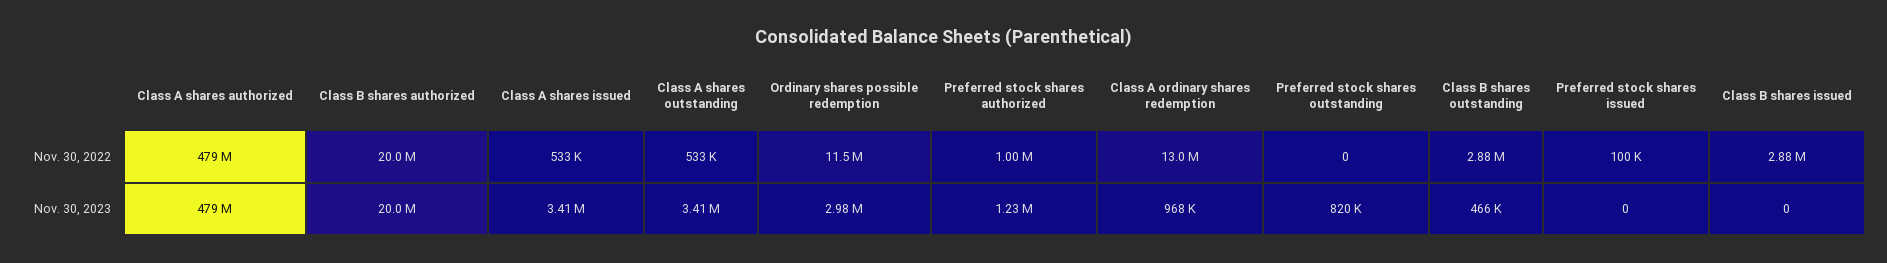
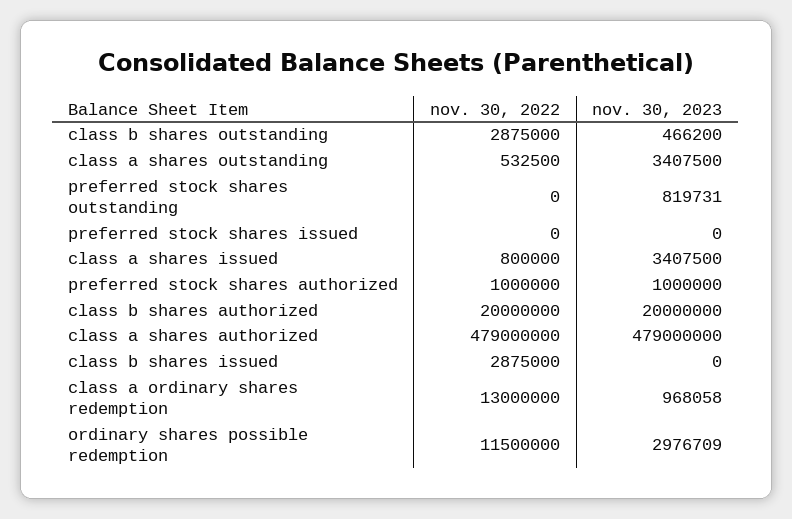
  {
    "Class A shares authorized": {
      "Nov. 30, 2022": 479000000,
      "Nov. 30, 2023": 479000000
    },
    "Class B shares authorized": {
      "Nov. 30, 2022": 20000000,
      "Nov. 30, 2023": 20000000
    },
    "Class A shares issued": {
-     "Nov. 30, 2022": 533000,
+     "Nov. 30, 2022": 800000,
      "Nov. 30, 2023": 3407500
    },
    "Class A shares outstanding": {
      "Nov. 30, 2022": 532500,
      "Nov. 30, 2023": 3407500
    },
    "Ordinary shares possible redemption": {
      "Nov. 30, 2022": 11500000,
      "Nov. 30, 2023": 2976709
    },
    "Preferred stock shares authorized": {
      "Nov. 30, 2022": 1000000,
-     "Nov. 30, 2023": 1230000
+     "Nov. 30, 2023": 1000000
    },
    "Class A ordinary shares redemption": {
      "Nov. 30, 2022": 13000000,
      "Nov. 30, 2023": 968058
    },
    "Preferred stock shares outstanding": {
      "Nov. 30, 2022": 0,
      "Nov. 30, 2023": 819731
    },
    "Class B shares outstanding": {
      "Nov. 30, 2022": 2875000,
      "Nov. 30, 2023": 466200
    },
    "Preferred stock shares issued": {
-     "Nov. 30, 2022": 100000,
+     "Nov. 30, 2022": 0,
      "Nov. 30, 2023": 0
    },
    "Class B shares issued": {
      "Nov. 30, 2022": 2875000,
      "Nov. 30, 2023": 0
    }
  }

